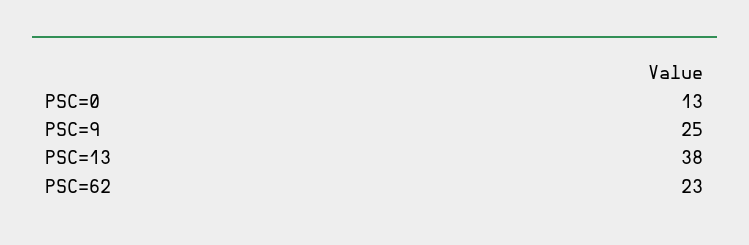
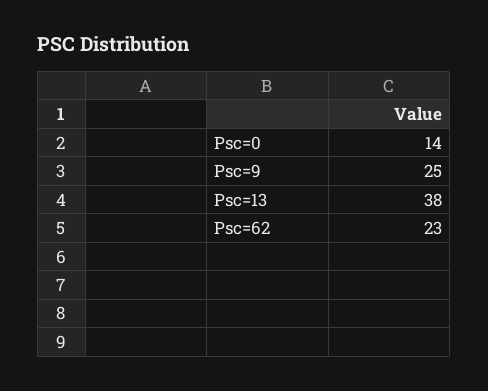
  {
-   "PSC=0": 13,
+   "PSC=0": 14,
    "PSC=9": 25,
    "PSC=13": 38,
    "PSC=62": 23
  }

